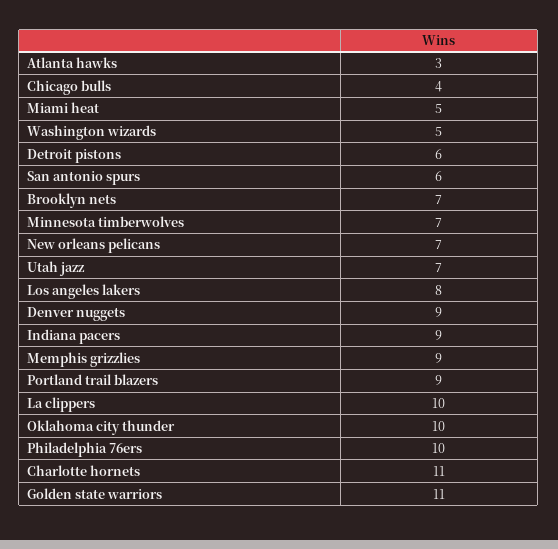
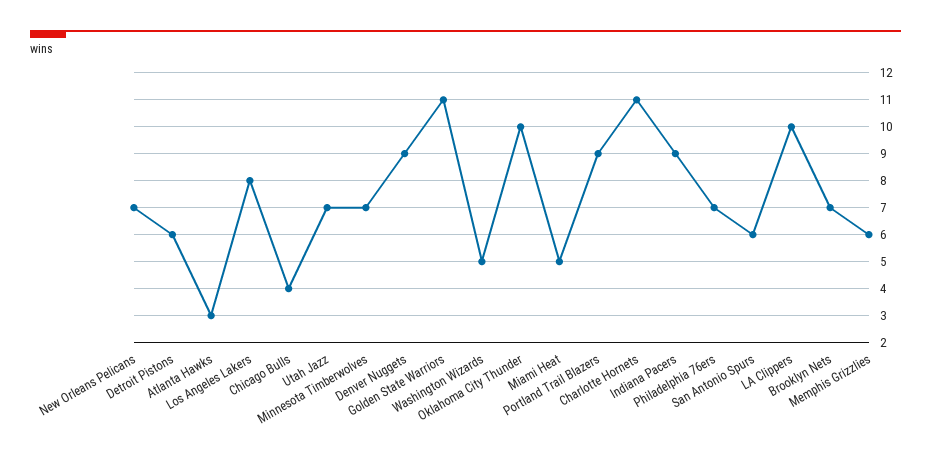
  {
    "Atlanta hawks": 3,
    "Chicago bulls": 4,
    "Miami heat": 5,
    "Washington wizards": 5,
    "Detroit pistons": 6,
    "San antonio spurs": 6,
    "Brooklyn nets": 7,
    "Minnesota timberwolves": 7,
    "New orleans pelicans": 7,
    "Utah jazz": 7,
    "Los angeles lakers": 8,
    "Denver nuggets": 9,
    "Indiana pacers": 9,
-   "Memphis grizzlies": 9,
+   "Memphis grizzlies": 6,
    "Portland trail blazers": 9,
    "La clippers": 10,
    "Oklahoma city thunder": 10,
-   "Philadelphia 76ers": 10,
+   "Philadelphia 76ers": 7,
    "Charlotte hornets": 11,
    "Golden state warriors": 11
  }

